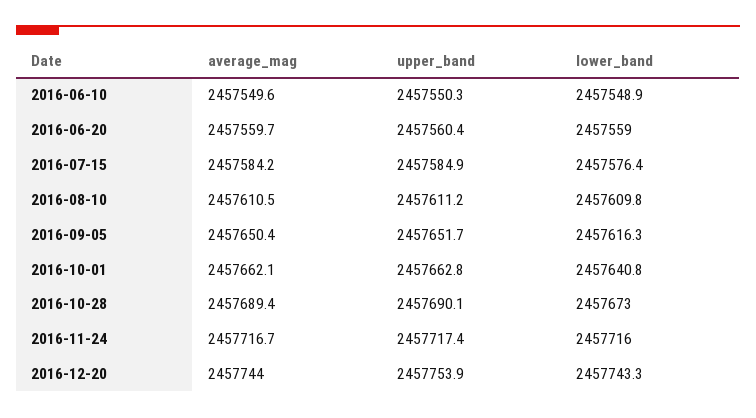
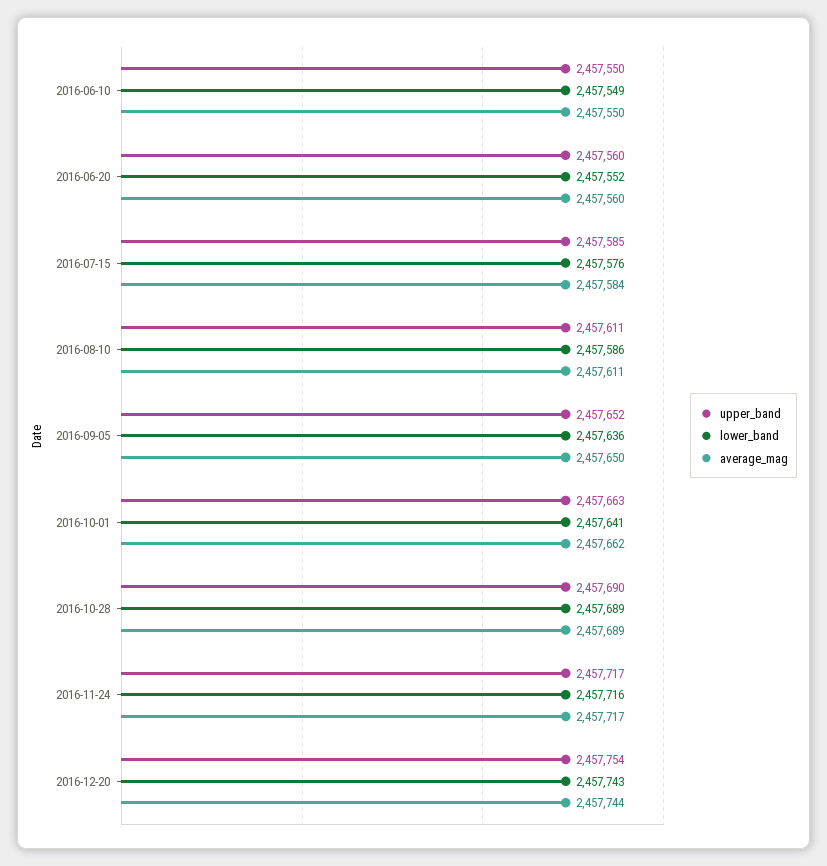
  {
    "average_mag": {
      "2016-06-10": 2457549.6,
      "2016-06-20": 2457559.7,
      "2016-07-15": 2457584.2,
      "2016-08-10": 2457610.5,
      "2016-09-05": 2457650.4,
      "2016-10-01": 2457662.1,
      "2016-10-28": 2457689.4,
      "2016-11-24": 2457716.7,
      "2016-12-20": 2457744
    },
    "upper_band": {
      "2016-06-10": 2457550.3,
      "2016-06-20": 2457560.4,
      "2016-07-15": 2457584.9,
      "2016-08-10": 2457611.2,
      "2016-09-05": 2457651.7,
      "2016-10-01": 2457662.8,
      "2016-10-28": 2457690.1,
      "2016-11-24": 2457717.4,
      "2016-12-20": 2457753.9
    },
    "lower_band": {
      "2016-06-10": 2457548.9,
-     "2016-06-20": 2457559,
+     "2016-06-20": 2457552,
      "2016-07-15": 2457576.4,
-     "2016-08-10": 2457609.8,
+     "2016-08-10": 2457586,
-     "2016-09-05": 2457616.3,
+     "2016-09-05": 2457636,
      "2016-10-01": 2457640.8,
-     "2016-10-28": 2457673,
+     "2016-10-28": 2457689,
      "2016-11-24": 2457716,
      "2016-12-20": 2457743.3
    }
  }

